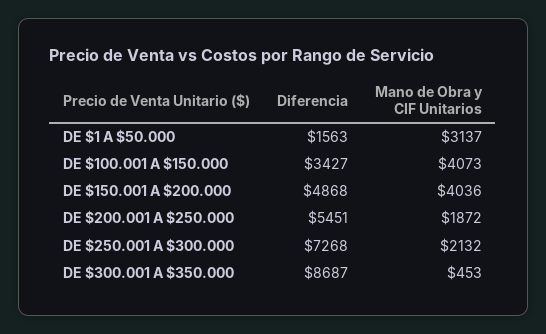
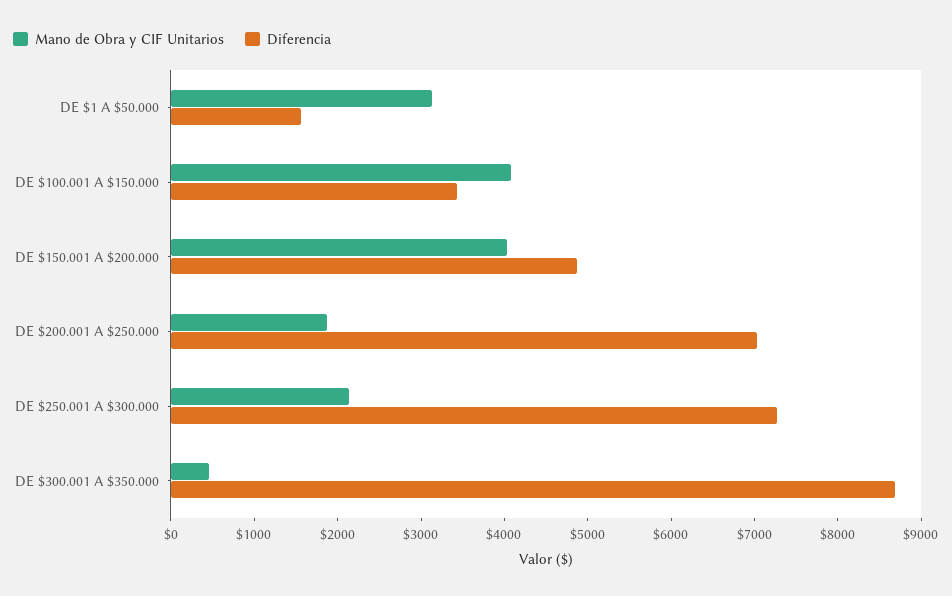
  {
    "Diferencia": {
      "DE $1 A $50.000": 1563,
      "DE $100.001 A $150.000": 3427,
      "DE $150.001 A $200.000": 4868,
-     "DE $200.001 A $250.000": 5451,
+     "DE $200.001 A $250.000": 7000,
      "DE $250.001 A $300.000": 7268,
      "DE $300.001 A $350.000": 8687
    },
    "Mano de Obra y CIF Unitarios": {
      "DE $1 A $50.000": 3137,
      "DE $100.001 A $150.000": 4073,
      "DE $150.001 A $200.000": 4036,
      "DE $200.001 A $250.000": 1872,
      "DE $250.001 A $300.000": 2132,
      "DE $300.001 A $350.000": 453
    }
  }

